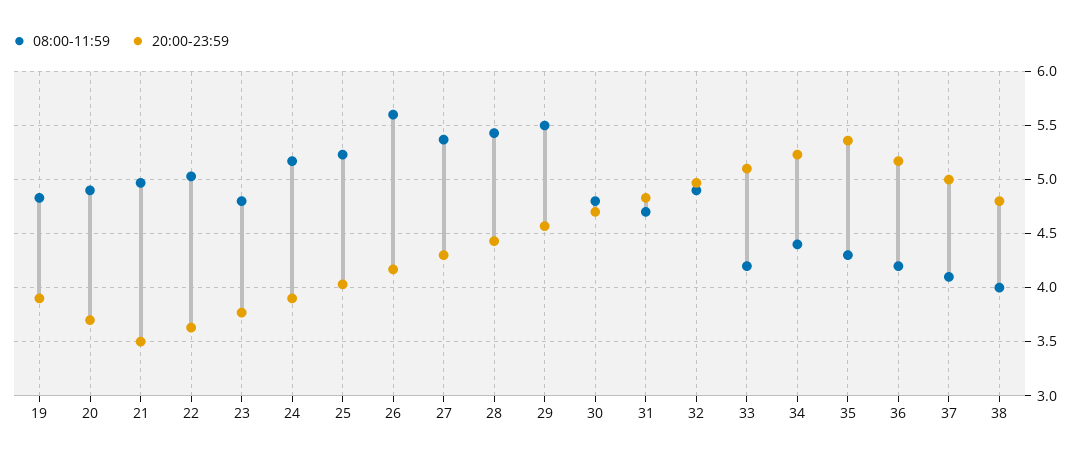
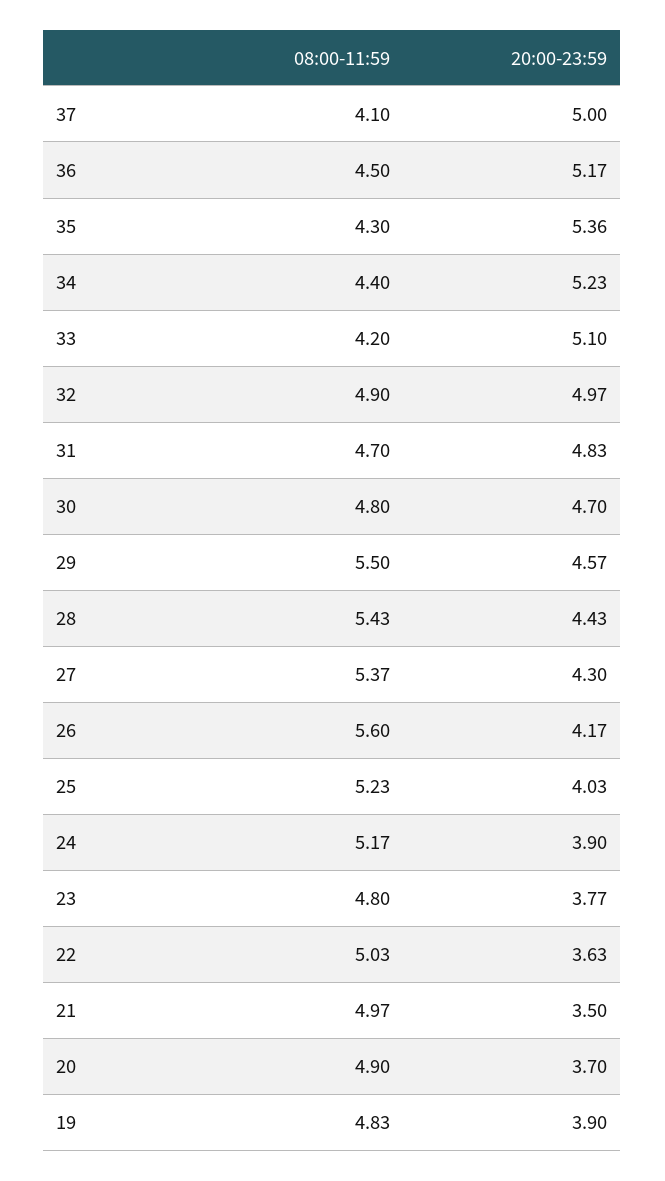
  {
    "08:00-11:59": {
      "19": 4.83,
      "20": 4.9,
      "21": 4.97,
      "22": 5.03,
      "23": 4.8,
      "24": 5.17,
      "25": 5.23,
      "26": 5.6,
      "27": 5.37,
      "28": 5.43,
      "29": 5.5,
      "30": 4.8,
      "31": 4.7,
      "32": 4.9,
      "33": 4.2,
      "34": 4.4,
      "35": 4.3,
-     "36": 4.2,
+     "36": 4.5,
-     "37": 4.1,
+     "37": 4.1
-     "38": 4
    },
    "20:00-23:59": {
      "19": 3.9,
      "20": 3.7,
      "21": 3.5,
      "22": 3.63,
      "23": 3.77,
      "24": 3.9,
      "25": 4.03,
      "26": 4.17,
      "27": 4.3,
      "28": 4.43,
      "29": 4.57,
      "30": 4.7,
      "31": 4.83,
      "32": 4.97,
      "33": 5.1,
      "34": 5.23,
      "35": 5.36,
      "36": 5.17,
-     "37": 5,
+     "37": 5
-     "38": 4.8
    }
  }

